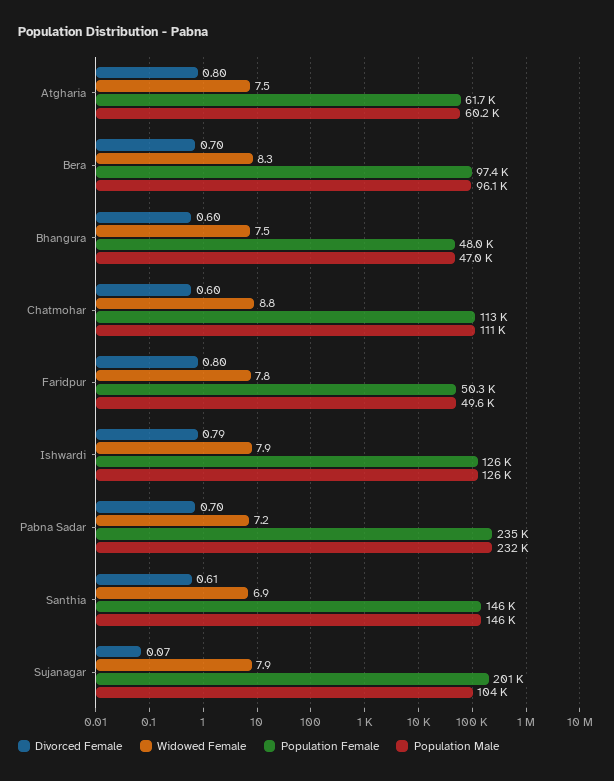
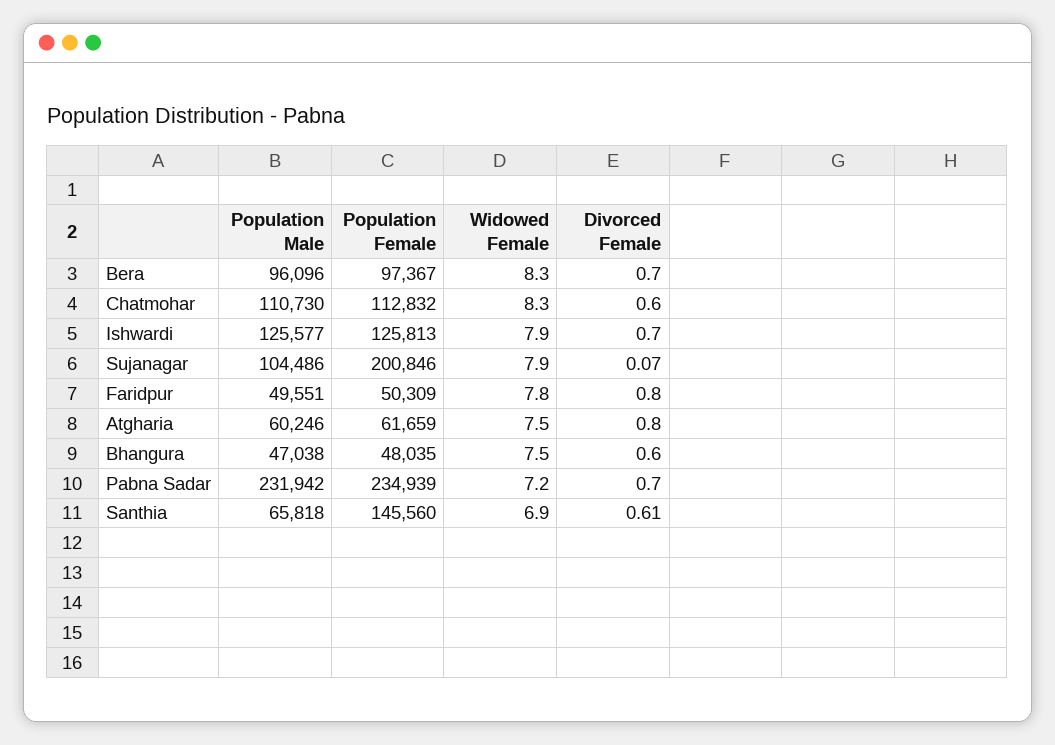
  {
    "Divorced Female": {
      "Atgharia": 0.8,
      "Bera": 0.7,
      "Bhangura": 0.6,
      "Chatmohar": 0.6,
      "Faridpur": 0.8,
-     "Ishwardi": 0.79,
+     "Ishwardi": 0.7,
      "Pabna Sadar": 0.7,
      "Santhia": 0.61,
      "Sujanagar": 0.07
    },
    "Widowed Female": {
      "Atgharia": 7.5,
      "Bera": 8.3,
      "Bhangura": 7.5,
-     "Chatmohar": 8.8,
+     "Chatmohar": 8.3,
      "Faridpur": 7.8,
      "Ishwardi": 7.9,
      "Pabna Sadar": 7.2,
      "Santhia": 6.9,
      "Sujanagar": 7.9
    },
    "Population Female": {
      "Atgharia": 61659,
      "Bera": 97367,
      "Bhangura": 48035,
      "Chatmohar": 112832,
      "Faridpur": 50309,
      "Ishwardi": 125813,
      "Pabna Sadar": 234939,
      "Santhia": 145560,
      "Sujanagar": 200846
    },
    "Population Male": {
      "Atgharia": 60246,
      "Bera": 96096,
      "Bhangura": 47038,
      "Chatmohar": 110730,
      "Faridpur": 49551,
      "Ishwardi": 125577,
      "Pabna Sadar": 231942,
-     "Santhia": 146000,
+     "Santhia": 65818,
      "Sujanagar": 104486
    }
  }

